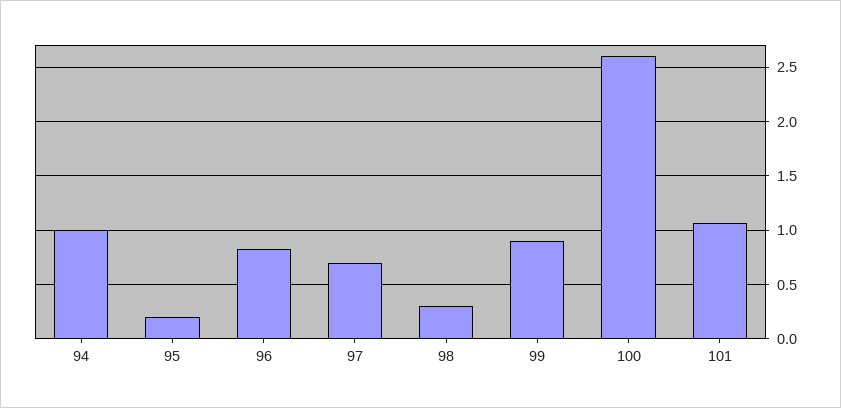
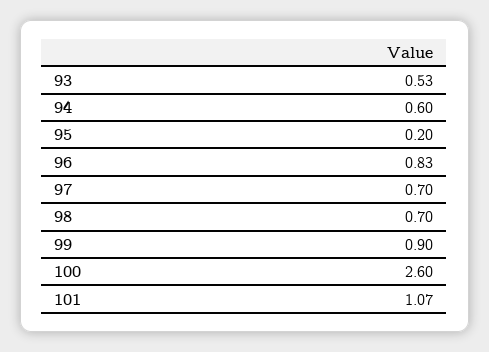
  {
-   "94": 1,
+   "94": 0.6,
    "95": 0.2,
    "96": 0.83,
    "97": 0.7,
-   "98": 0.3,
+   "98": 0.7,
    "99": 0.9,
    "100": 2.6,
-   "101": 1.07
+   "101": 1.07,
+   "93": 0.53
  }

